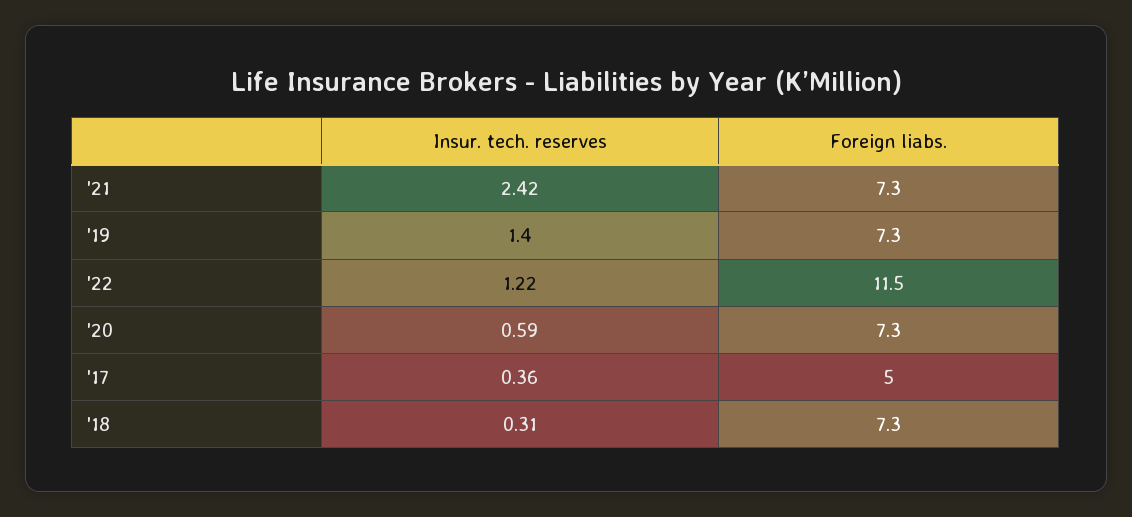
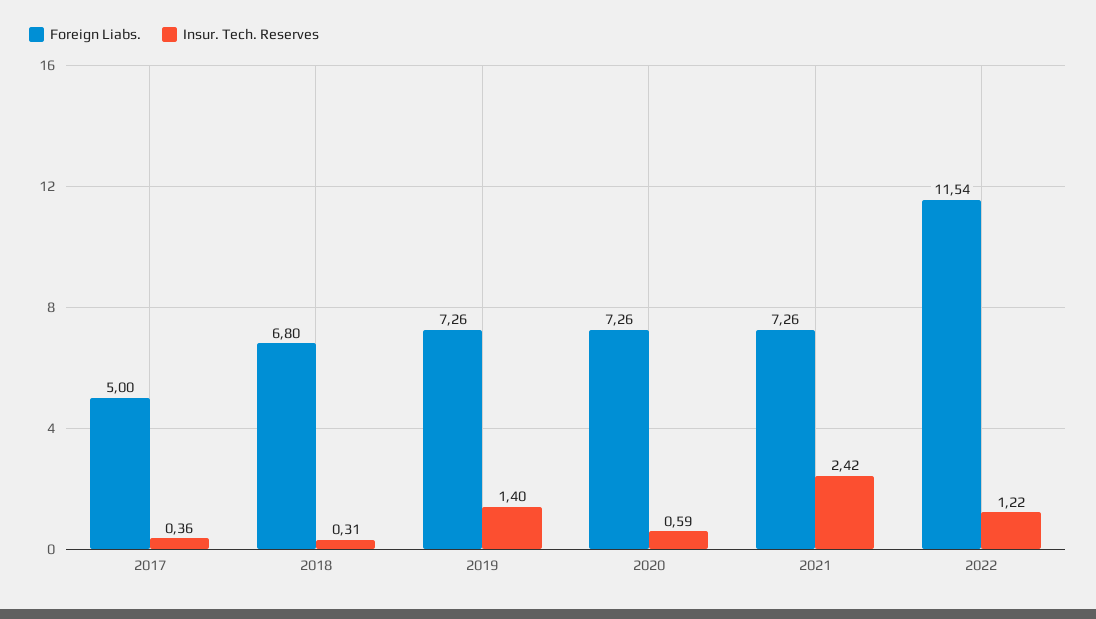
  {
    "Insur. tech. reserves": {
      "'21": 2.42,
      "'19": 1.4,
      "'22": 1.22,
      "'20": 0.59,
      "'17": 0.36,
      "'18": 0.31
    },
    "Foreign liabs.": {
      "'21": 7.26,
      "'19": 7.26,
      "'22": 11.54,
      "'20": 7.26,
      "'17": 5,
-     "'18": 7.3
+     "'18": 6.8
    }
  }

